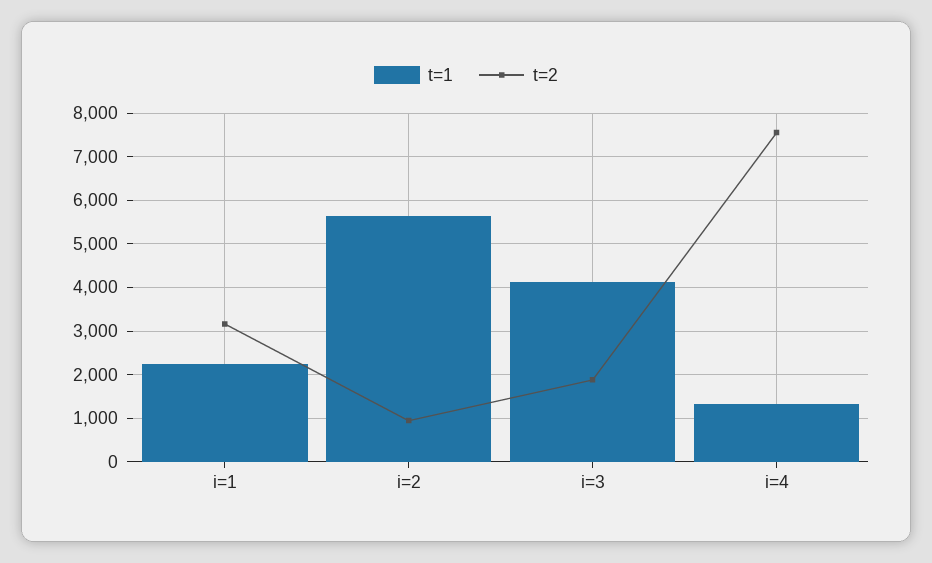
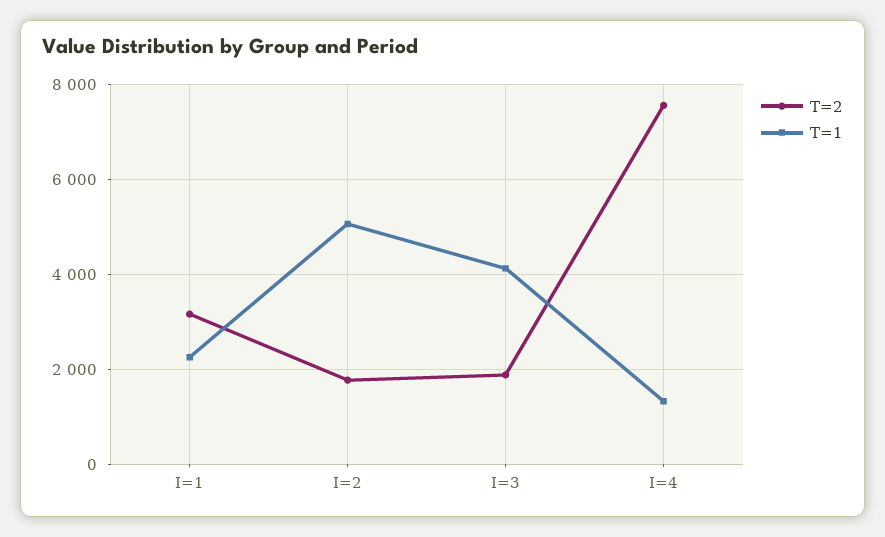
  {
    "t=1": {
      "i=1": 2200,
-     "i=2": 5600,
+     "i=2": 5000,
      "i=3": 4200,
      "i=4": 1400
    },
    "t=2": {
      "i=1": 3200,
-     "i=2": 1000,
+     "i=2": 1800,
      "i=3": 1800,
      "i=4": 7600
    }
  }

